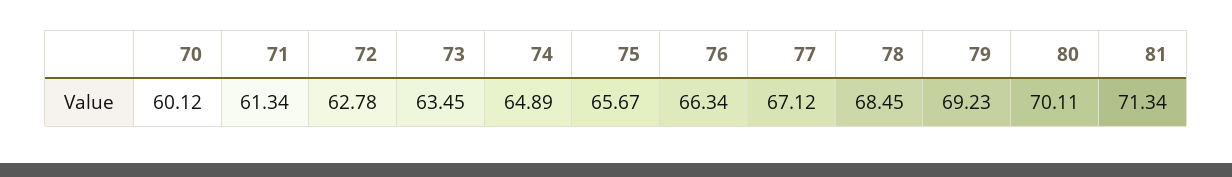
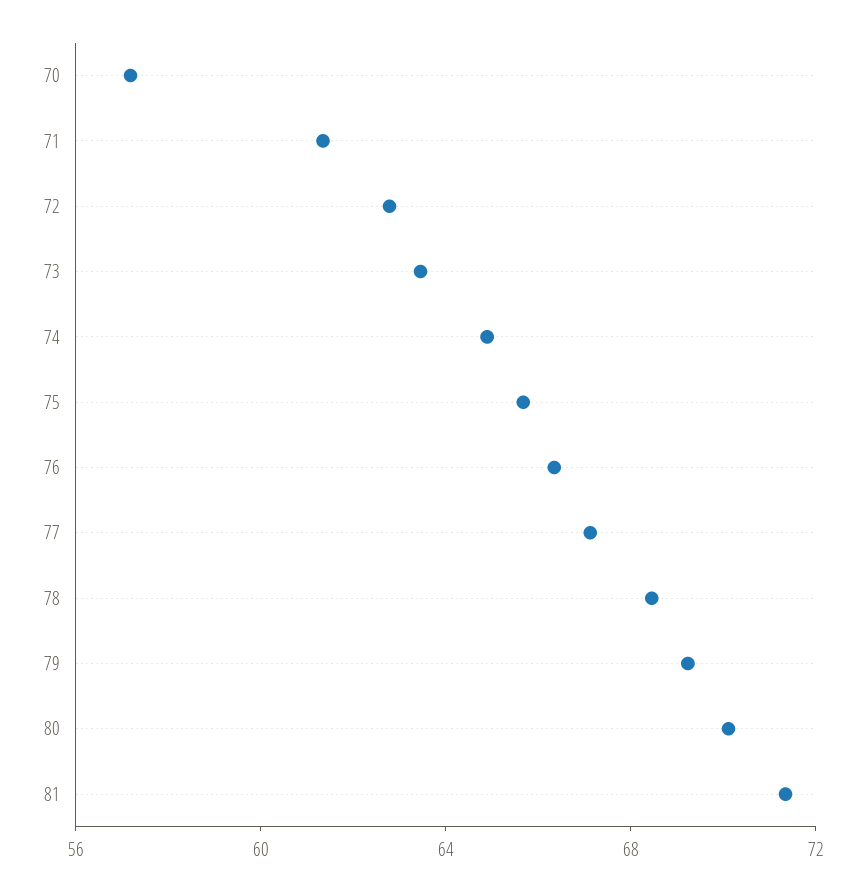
  {
-   "70": 60.12,
+   "70": 57,
    "71": 61.34,
    "72": 62.78,
    "73": 63.45,
    "74": 64.89,
    "75": 65.67,
    "76": 66.34,
    "77": 67.12,
    "78": 68.45,
    "79": 69.23,
    "80": 70.11,
    "81": 71.34
  }

